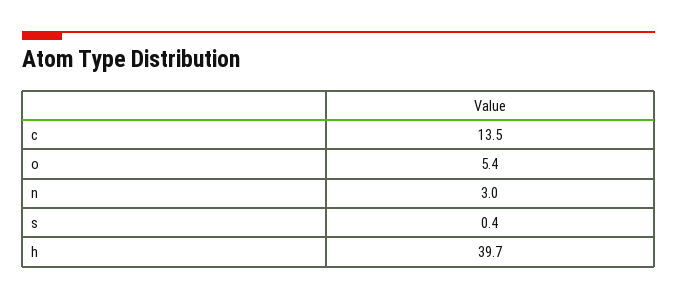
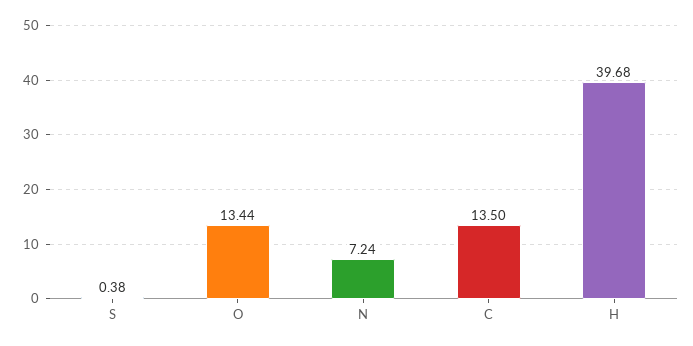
  {
    "c": 13.5,
-   "o": 5.4,
+   "o": 13.44,
-   "n": 3,
+   "n": 7.24,
    "s": 0.38,
    "h": 39.68
  }

